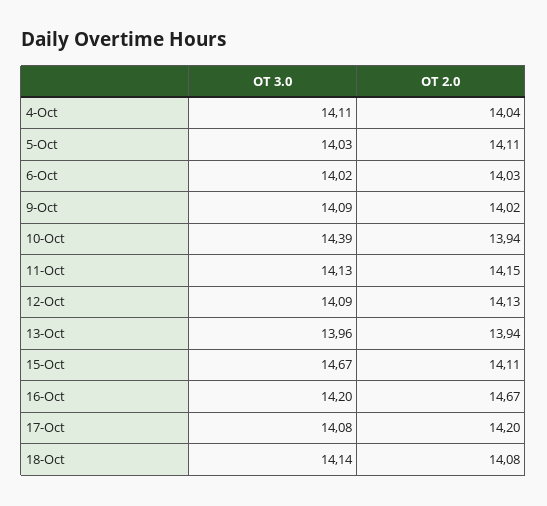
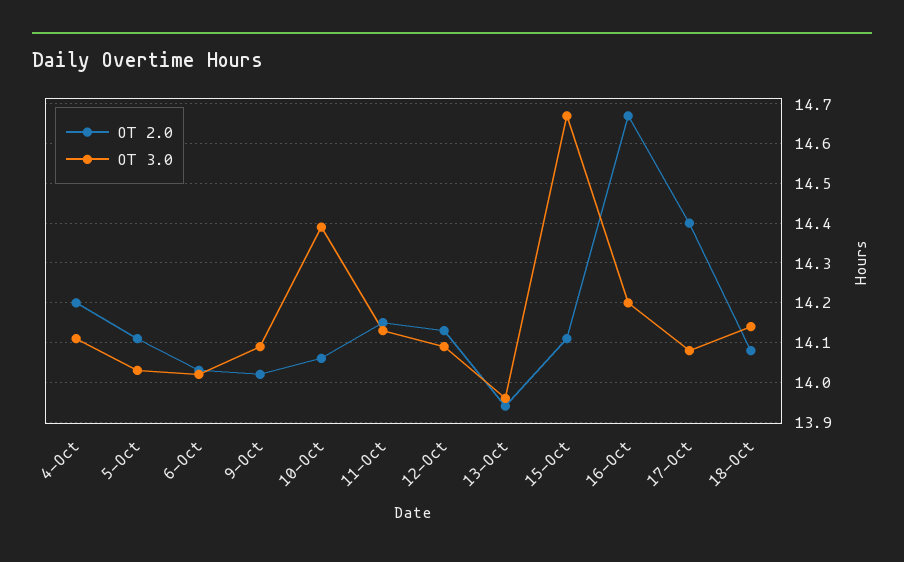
  {
    "OT 3.0": {
      "4-Oct": 14.11,
      "5-Oct": 14.03,
      "6-Oct": 14.02,
      "9-Oct": 14.09,
      "10-Oct": 14.39,
      "11-Oct": 14.13,
      "12-Oct": 14.09,
      "13-Oct": 13.96,
      "15-Oct": 14.67,
      "16-Oct": 14.2,
      "17-Oct": 14.08,
      "18-Oct": 14.14
    },
    "OT 2.0": {
-     "4-Oct": 14.04,
+     "4-Oct": 14.2,
      "5-Oct": 14.11,
      "6-Oct": 14.03,
      "9-Oct": 14.02,
-     "10-Oct": 13.94,
+     "10-Oct": 14.05,
      "11-Oct": 14.15,
      "12-Oct": 14.13,
      "13-Oct": 13.94,
      "15-Oct": 14.11,
      "16-Oct": 14.67,
-     "17-Oct": 14.2,
+     "17-Oct": 14.4,
      "18-Oct": 14.08
    }
  }

